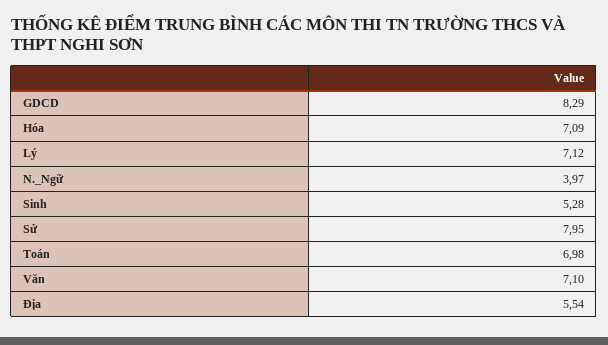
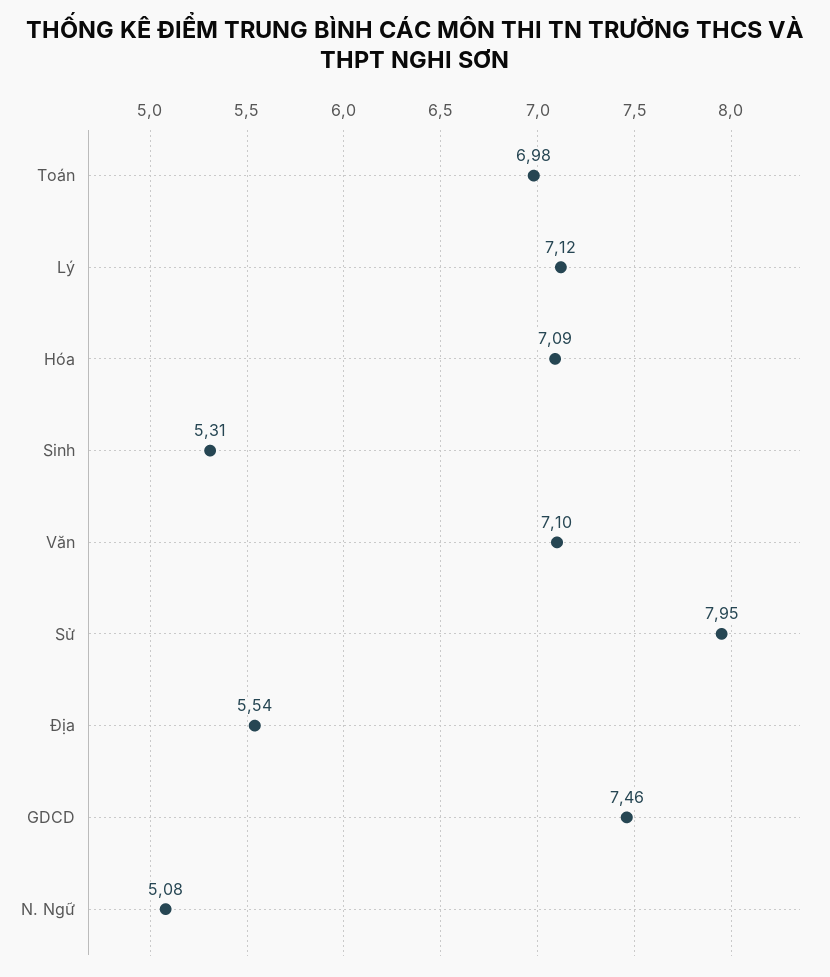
  {
-   "GDCD": 8.29,
+   "GDCD": 7.46,
    "Hóa": 7.09,
    "Lý": 7.12,
-   "N._Ngữ": 3.97,
+   "N._Ngữ": 5.08,
-   "Sinh": 5.28,
+   "Sinh": 5.31,
    "Sử": 7.95,
    "Toán": 6.98,
    "Văn": 7.1,
    "Địa": 5.54
  }

